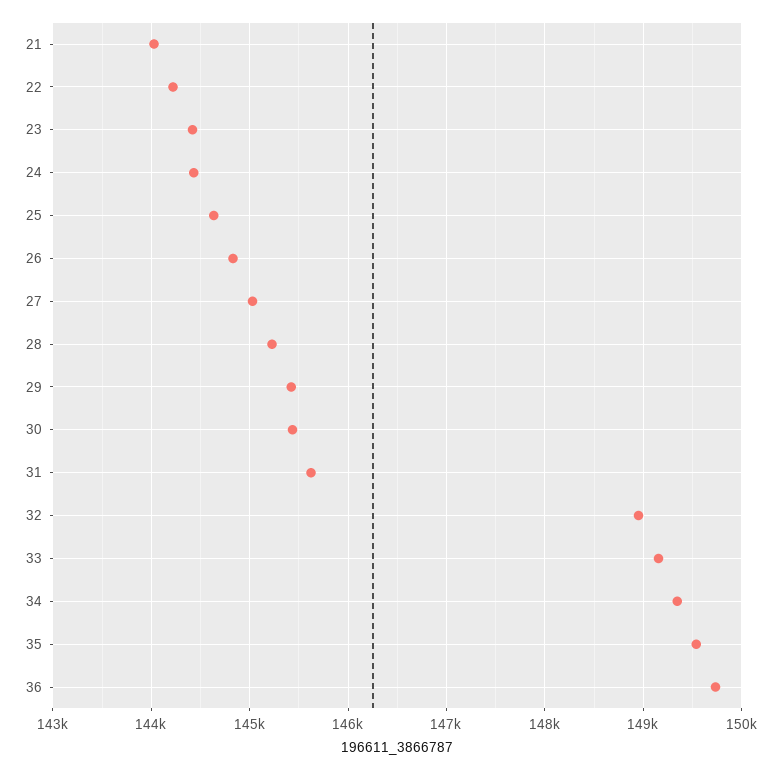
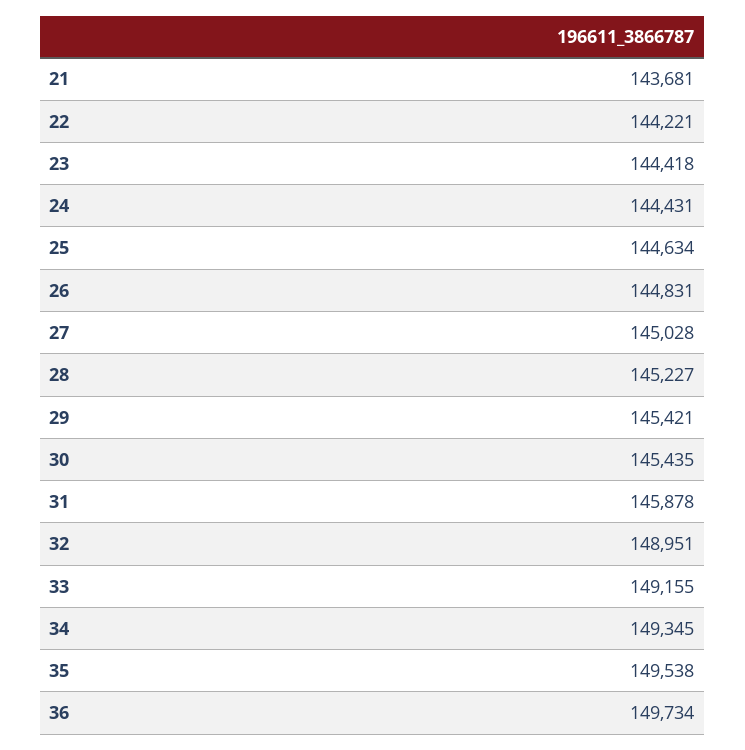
  {
-   "21": 144000,
+   "21": 143681,
    "22": 144221,
    "23": 144418,
    "24": 144431,
    "25": 144634,
    "26": 144831,
    "27": 145028,
    "28": 145227,
    "29": 145421,
    "30": 145435,
-   "31": 145600,
+   "31": 145878,
    "32": 148951,
    "33": 149155,
    "34": 149345,
    "35": 149538,
    "36": 149734
  }

